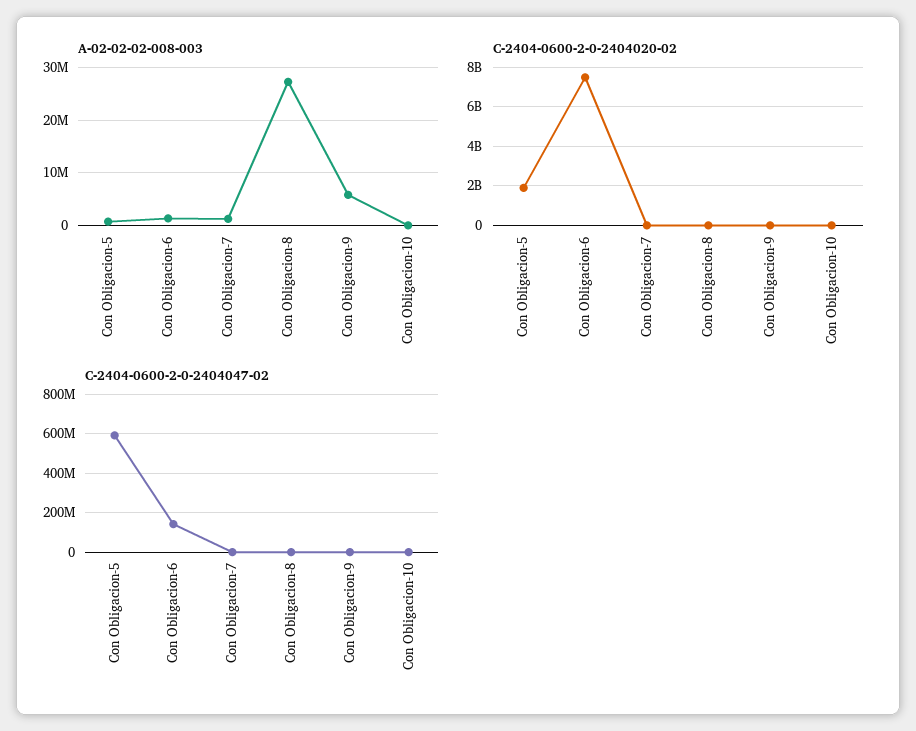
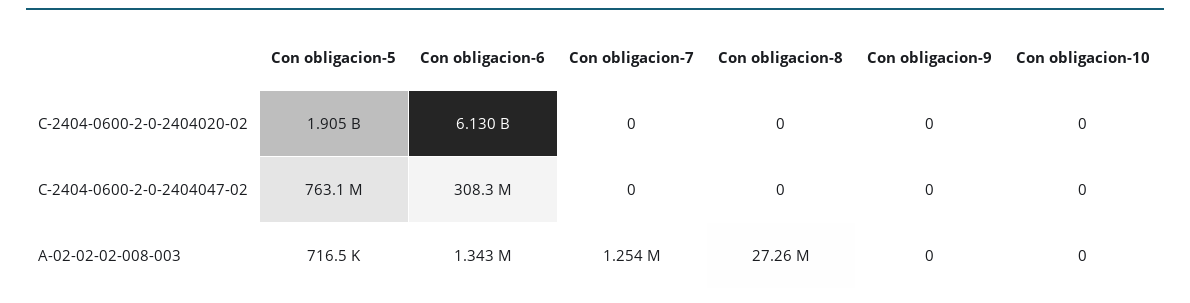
  {
    "A-02-02-02-008-003": {
      "Con Obligacion-5": 716500,
      "Con Obligacion-6": 1343000,
      "Con Obligacion-7": 1254000,
      "Con Obligacion-8": 27260000,
-     "Con Obligacion-9": 6000000,
+     "Con Obligacion-9": 0,
      "Con Obligacion-10": 0
    },
    "C-2404-0600-2-0-2404020-02": {
      "Con Obligacion-5": 1905000000,
-     "Con Obligacion-6": 7500000000,
+     "Con Obligacion-6": 6130000000,
      "Con Obligacion-7": 0,
      "Con Obligacion-8": 0,
      "Con Obligacion-9": 0,
      "Con Obligacion-10": 0
    },
    "C-2404-0600-2-0-2404047-02": {
-     "Con Obligacion-5": 600000000,
+     "Con Obligacion-5": 763100000,
-     "Con Obligacion-6": 150000000,
+     "Con Obligacion-6": 308300000,
      "Con Obligacion-7": 0,
      "Con Obligacion-8": 0,
      "Con Obligacion-9": 0,
      "Con Obligacion-10": 0
    }
  }

